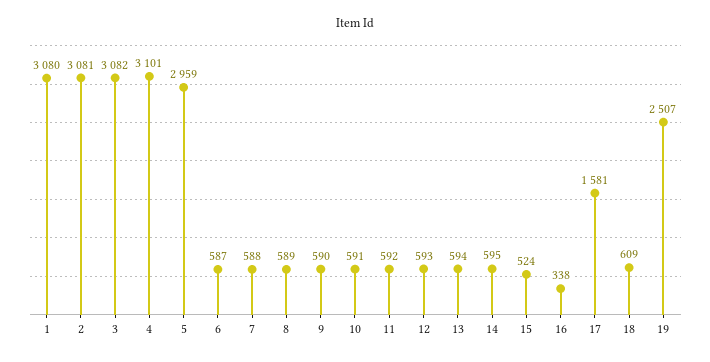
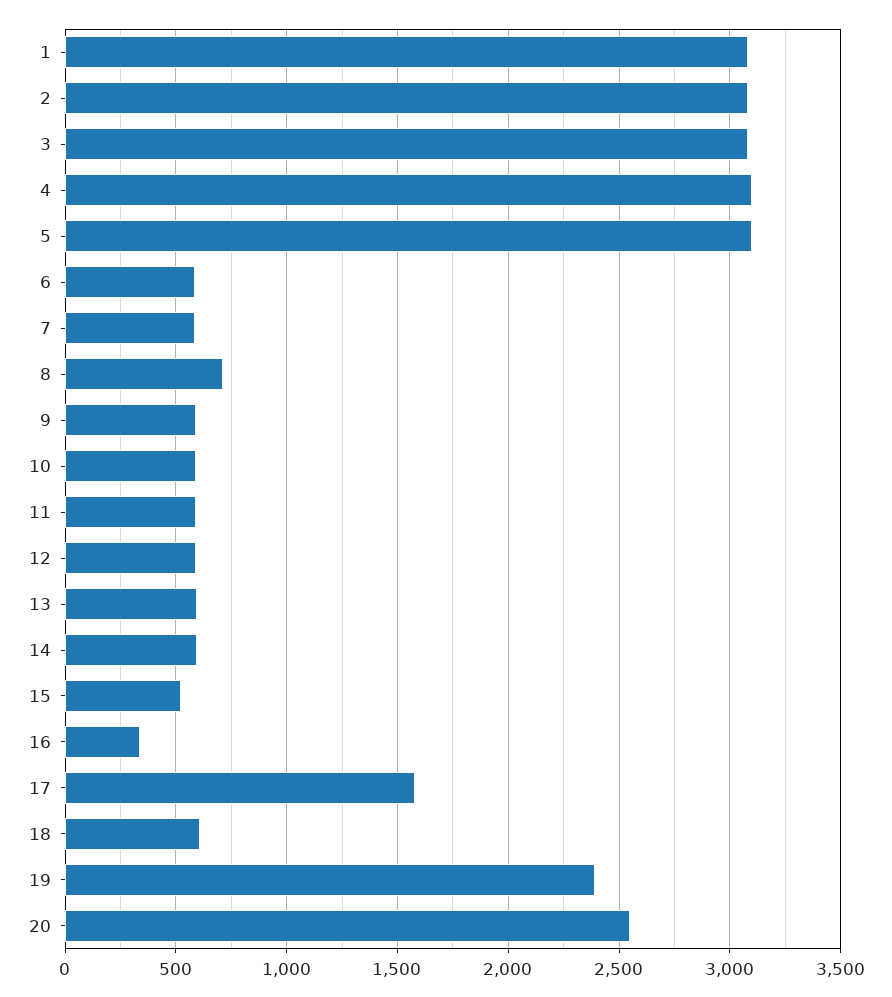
  {
    "1": 3080,
    "2": 3081,
    "3": 3082,
    "4": 3101,
-   "5": 2959,
+   "5": 3100,
    "6": 587,
    "7": 588,
-   "8": 589,
+   "8": 700,
    "9": 590,
    "10": 591,
    "11": 592,
    "12": 593,
    "13": 594,
    "14": 595,
    "15": 524,
    "16": 338,
    "17": 1581,
    "18": 609,
-   "19": 2507
+   "19": 2400,
+   "20": 2550
  }

